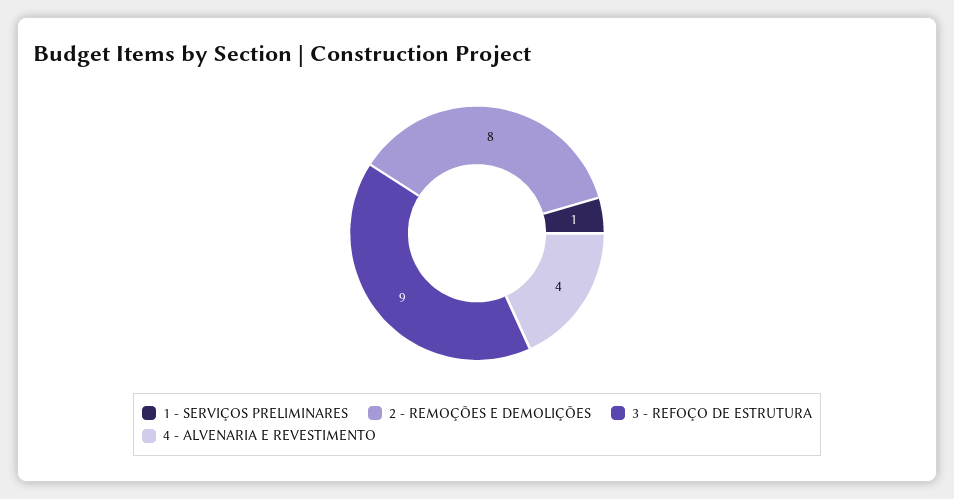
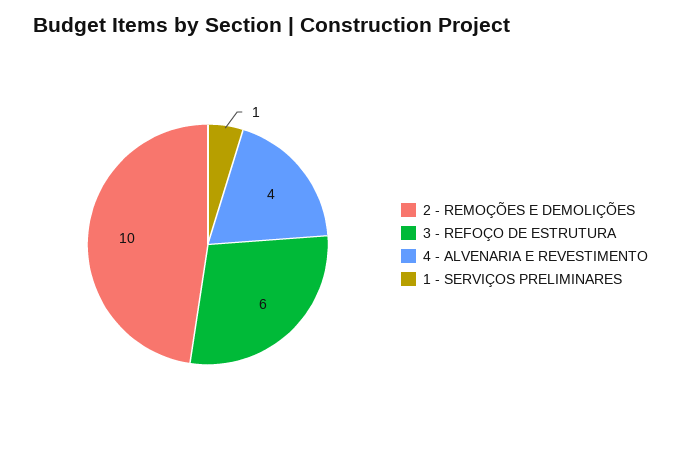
  {
    "1 - SERVIÇOS PRELIMINARES": 1,
-   "2 - REMOÇÕES E DEMOLIÇÕES": 8,
+   "2 - REMOÇÕES E DEMOLIÇÕES": 10,
-   "3 - REFOÇO DE ESTRUTURA": 9,
+   "3 - REFOÇO DE ESTRUTURA": 6,
    "4 - ALVENARIA E REVESTIMENTO": 4
  }

